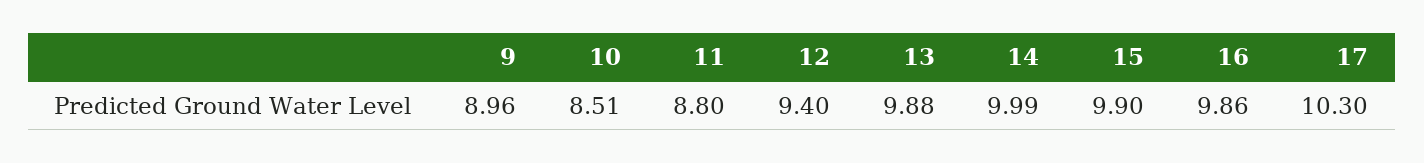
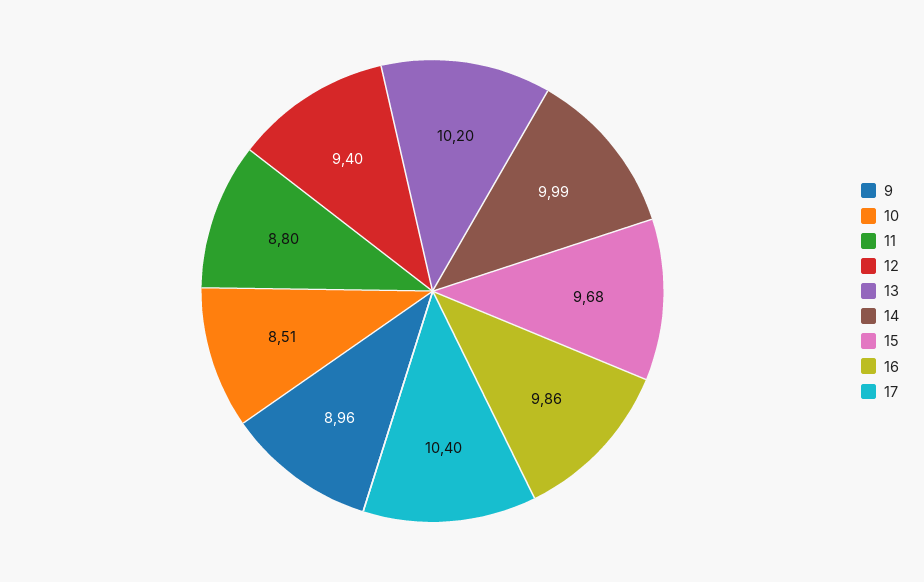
  {
    "9": 8.96,
    "10": 8.51,
    "11": 8.8,
    "12": 9.4,
-   "13": 9.88,
+   "13": 10.2,
    "14": 9.99,
-   "15": 9.9,
+   "15": 9.68,
    "16": 9.86,
-   "17": 10.3
+   "17": 10.4
  }

